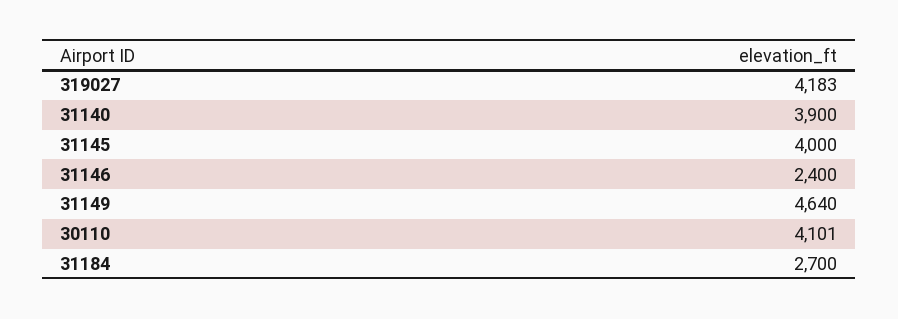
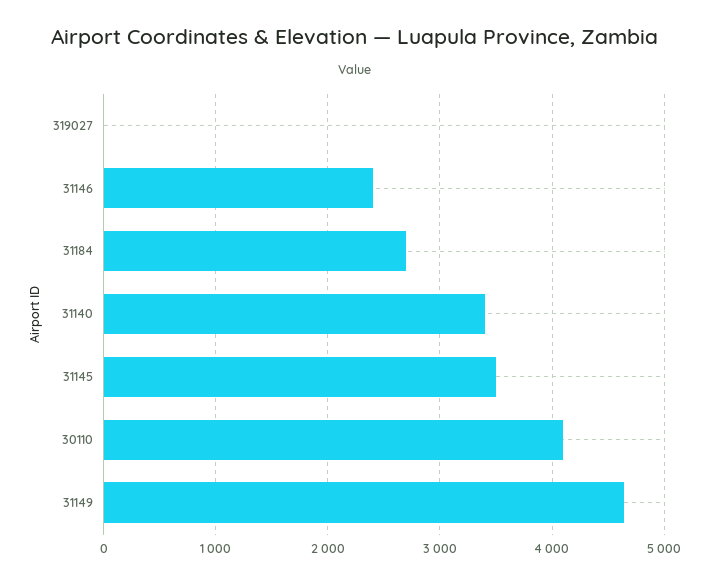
  {
-   "319027": 4183,
+   "319027": 0,
-   "31140": 3900,
+   "31140": 3400,
-   "31145": 4000,
+   "31145": 3500,
    "31146": 2400,
    "31149": 4640,
    "30110": 4101,
    "31184": 2700
  }

